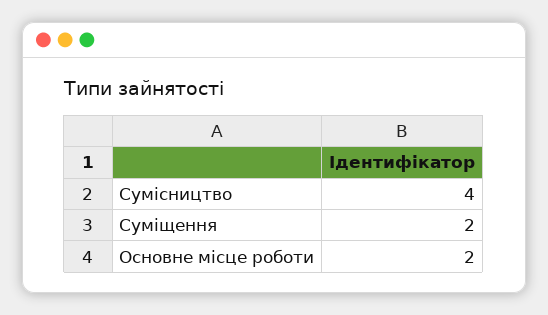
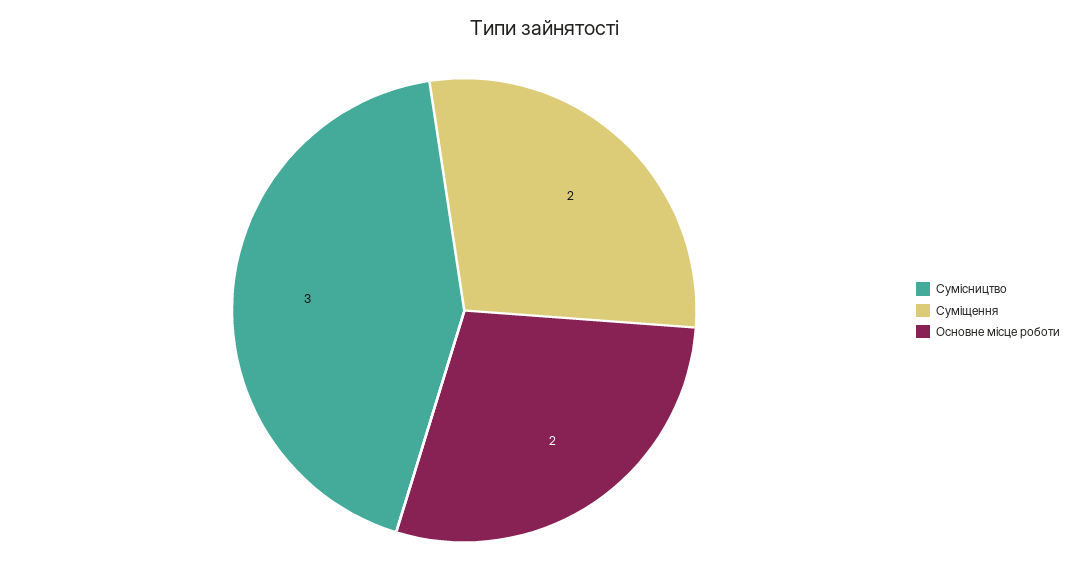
  {
-   "Сумісництво": 4,
+   "Сумісництво": 3,
    "Суміщення": 2,
    "Основне місце роботи": 2
  }

